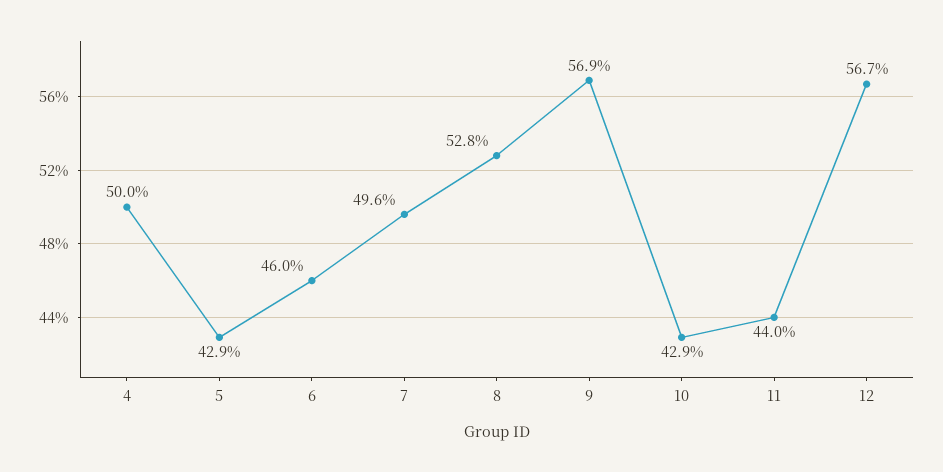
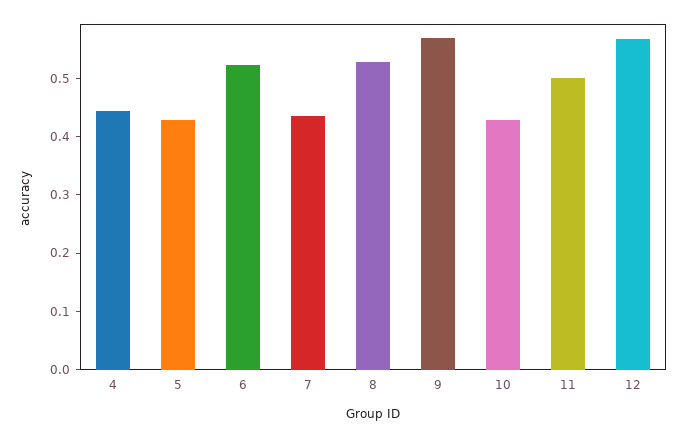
  {
-   "4": 0.5,
+   "4": 0.44,
    "5": 0.429,
-   "6": 0.46,
+   "6": 0.52,
-   "7": 0.496,
+   "7": 0.44,
    "8": 0.528,
    "9": 0.569,
    "10": 0.429,
-   "11": 0.44,
+   "11": 0.5,
    "12": 0.567
  }

